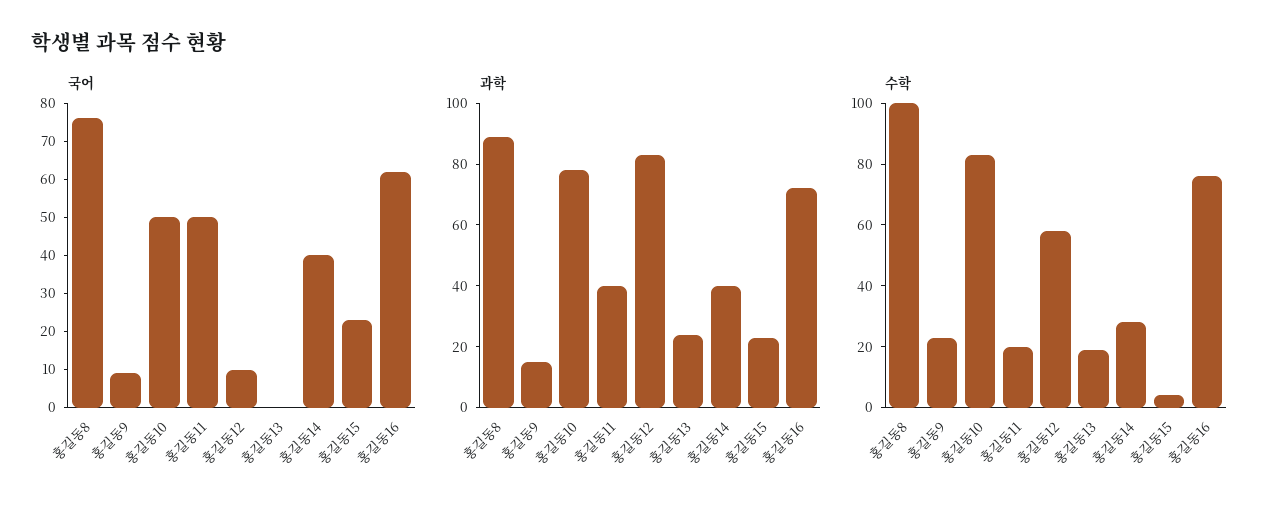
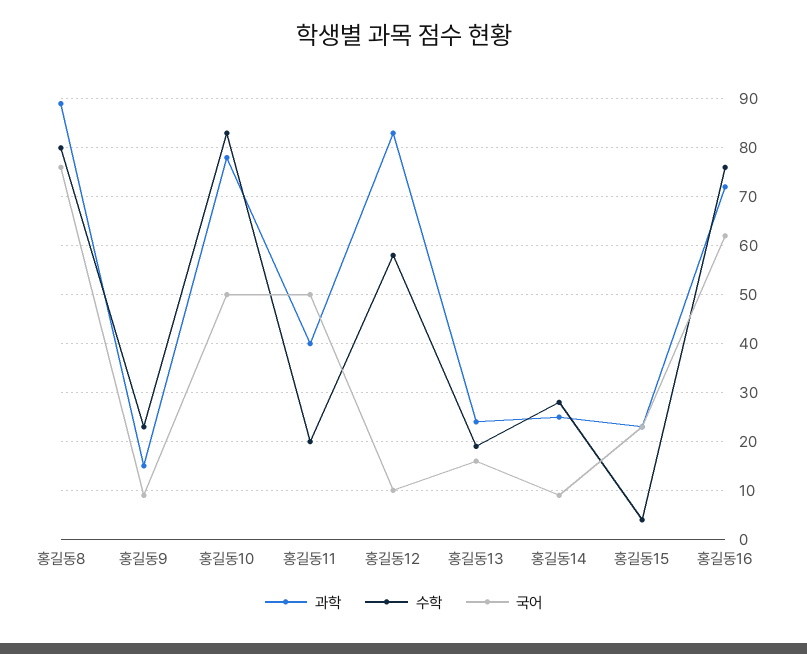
  {
    "국어": {
      "홍길동8": 75,
      "홍길동9": 10,
      "홍길동10": 50,
      "홍길동11": 50,
      "홍길동12": 10,
-     "홍길동13": 0,
+     "홍길동13": 15,
-     "홍길동14": 40,
+     "홍길동14": 10,
      "홍길동15": 25,
      "홍길동16": 60
    },
    "과학": {
      "홍길동8": 90,
      "홍길동9": 15,
      "홍길동10": 80,
      "홍길동11": 40,
      "홍길동12": 85,
      "홍길동13": 25,
-     "홍길동14": 40,
+     "홍길동14": 25,
      "홍길동15": 25,
      "홍길동16": 70
    },
    "수학": {
-     "홍길동8": 100,
+     "홍길동8": 80,
      "홍길동9": 25,
      "홍길동10": 85,
      "홍길동11": 20,
      "홍길동12": 60,
      "홍길동13": 20,
      "홍길동14": 30,
      "홍길동15": 5,
      "홍길동16": 75
    }
  }

